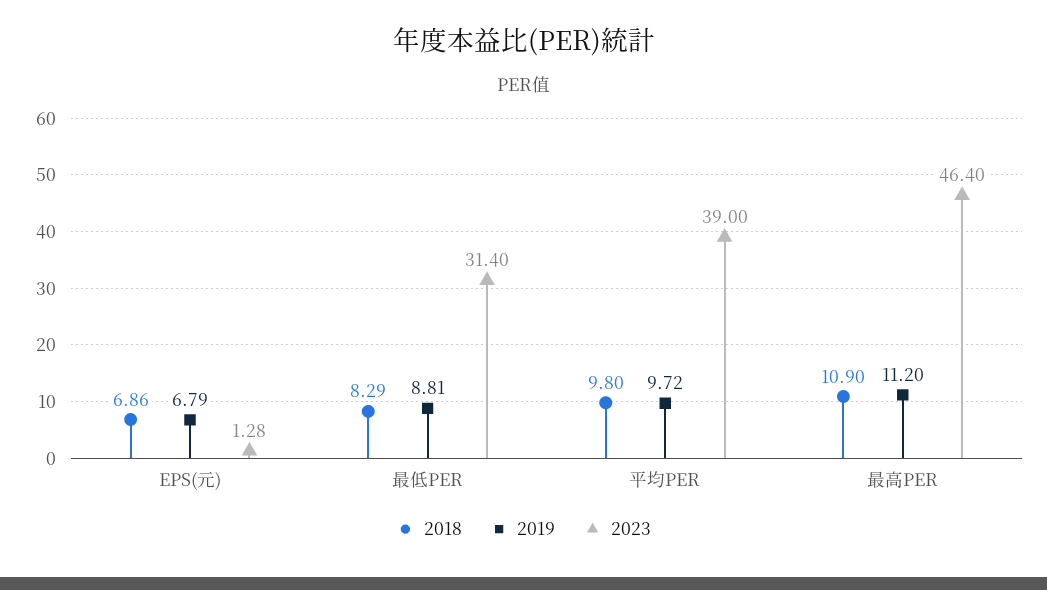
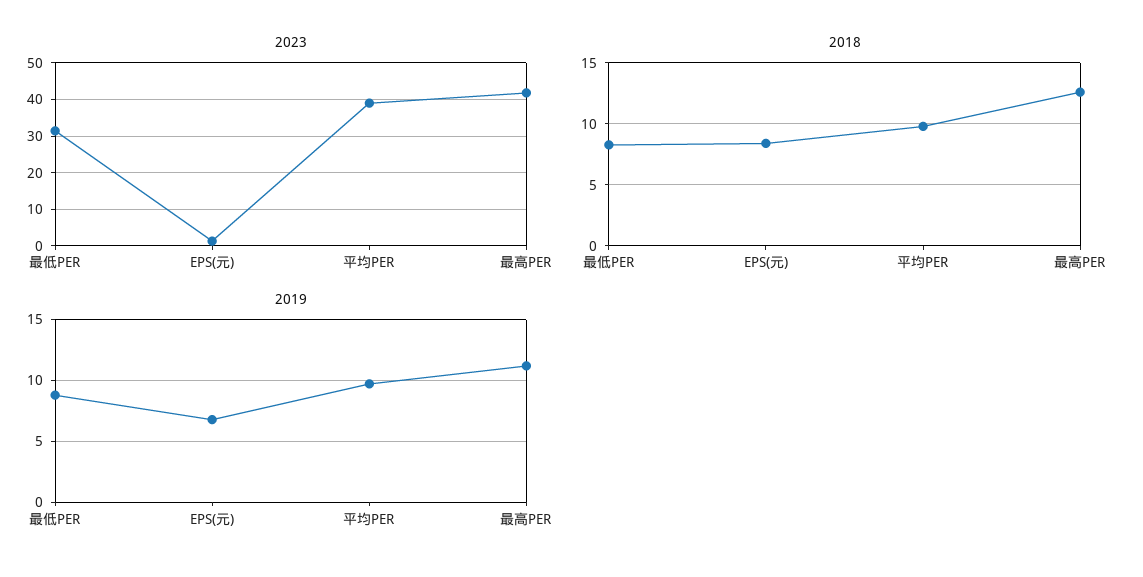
  {
    "2018": {
-     "EPS(元)": 6.86,
+     "EPS(元)": 8.5,
      "最低PER": 8.29,
      "平均PER": 9.8,
-     "最高PER": 10.9
+     "最高PER": 12.5
    },
    "2019": {
      "EPS(元)": 6.79,
      "最低PER": 8.81,
      "平均PER": 9.72,
      "最高PER": 11.2
    },
    "2023": {
      "EPS(元)": 1.28,
      "最低PER": 31.4,
      "平均PER": 39,
-     "最高PER": 46.4
+     "最高PER": 42
    }
  }

